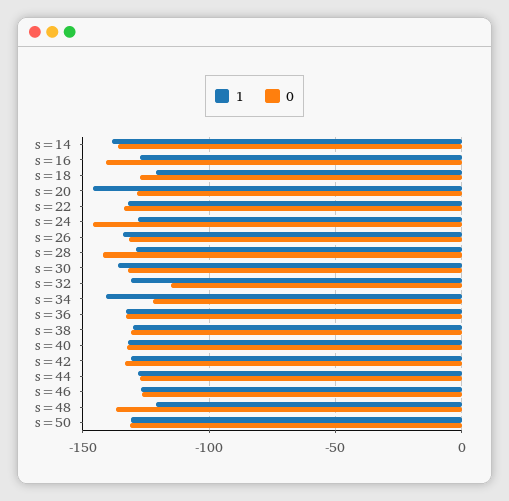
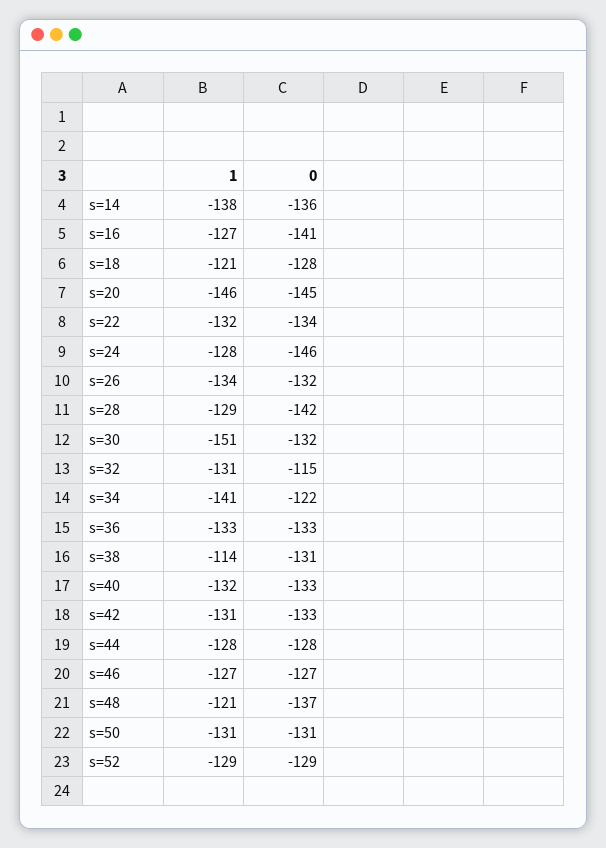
  {
    "1": {
      "s=14": -138,
      "s=16": -127,
      "s=18": -121,
      "s=20": -146,
      "s=22": -132,
      "s=24": -128,
      "s=26": -134,
      "s=28": -129,
-     "s=30": -135,
+     "s=30": -151,
      "s=32": -131,
      "s=34": -141,
      "s=36": -133,
-     "s=38": -130,
+     "s=38": -114,
      "s=40": -132,
      "s=42": -131,
      "s=44": -128,
      "s=46": -127,
      "s=48": -121,
-     "s=50": -131
+     "s=50": -131,
+     "s=52": -129
    },
    "0": {
      "s=14": -136,
      "s=16": -141,
      "s=18": -128,
-     "s=20": -130,
+     "s=20": -145,
      "s=22": -134,
      "s=24": -146,
      "s=26": -132,
      "s=28": -142,
      "s=30": -132,
      "s=32": -115,
      "s=34": -122,
      "s=36": -133,
      "s=38": -131,
      "s=40": -133,
      "s=42": -133,
      "s=44": -128,
      "s=46": -127,
      "s=48": -137,
-     "s=50": -131
+     "s=50": -131,
+     "s=52": -129
    }
  }

